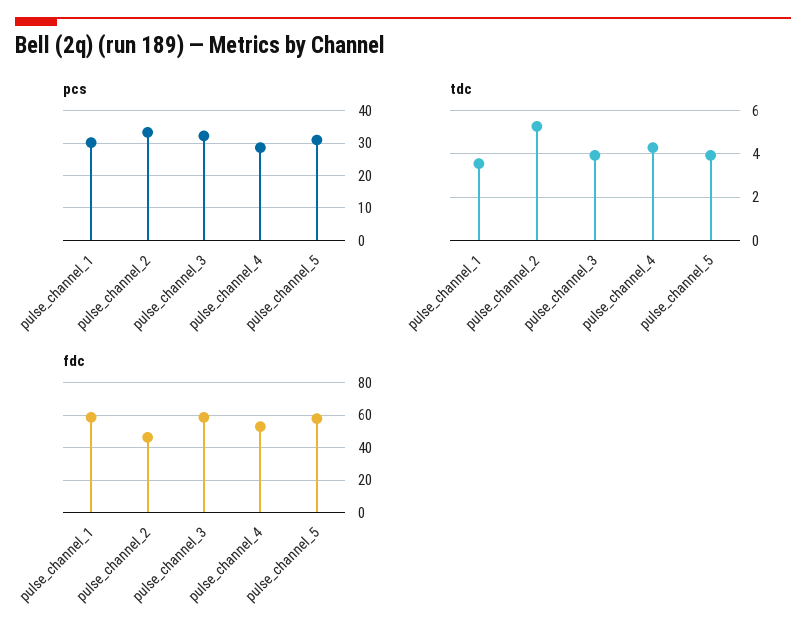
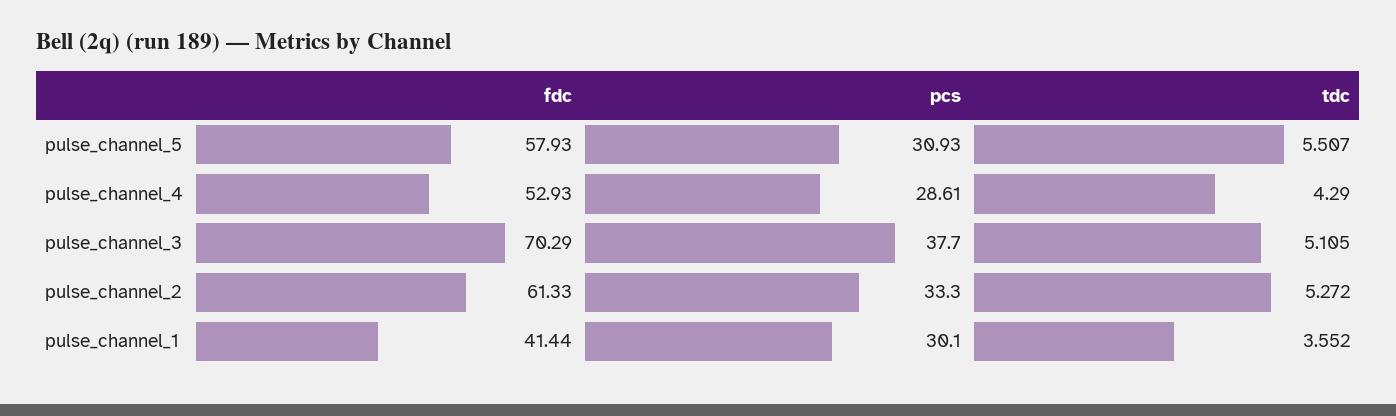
  {
    "pcs": {
      "pulse_channel_1": 30.1,
      "pulse_channel_2": 33.3,
-     "pulse_channel_3": 32,
+     "pulse_channel_3": 37.7,
      "pulse_channel_4": 28.61,
      "pulse_channel_5": 30.93
    },
    "tdc": {
      "pulse_channel_1": 3.552,
      "pulse_channel_2": 5.272,
-     "pulse_channel_3": 4,
+     "pulse_channel_3": 5.105,
      "pulse_channel_4": 4.29,
-     "pulse_channel_5": 4
+     "pulse_channel_5": 5.507
    },
    "fdc": {
-     "pulse_channel_1": 60,
+     "pulse_channel_1": 41.44,
-     "pulse_channel_2": 45,
+     "pulse_channel_2": 61.33,
-     "pulse_channel_3": 60,
+     "pulse_channel_3": 70.29,
      "pulse_channel_4": 52.93,
      "pulse_channel_5": 57.93
    }
  }

